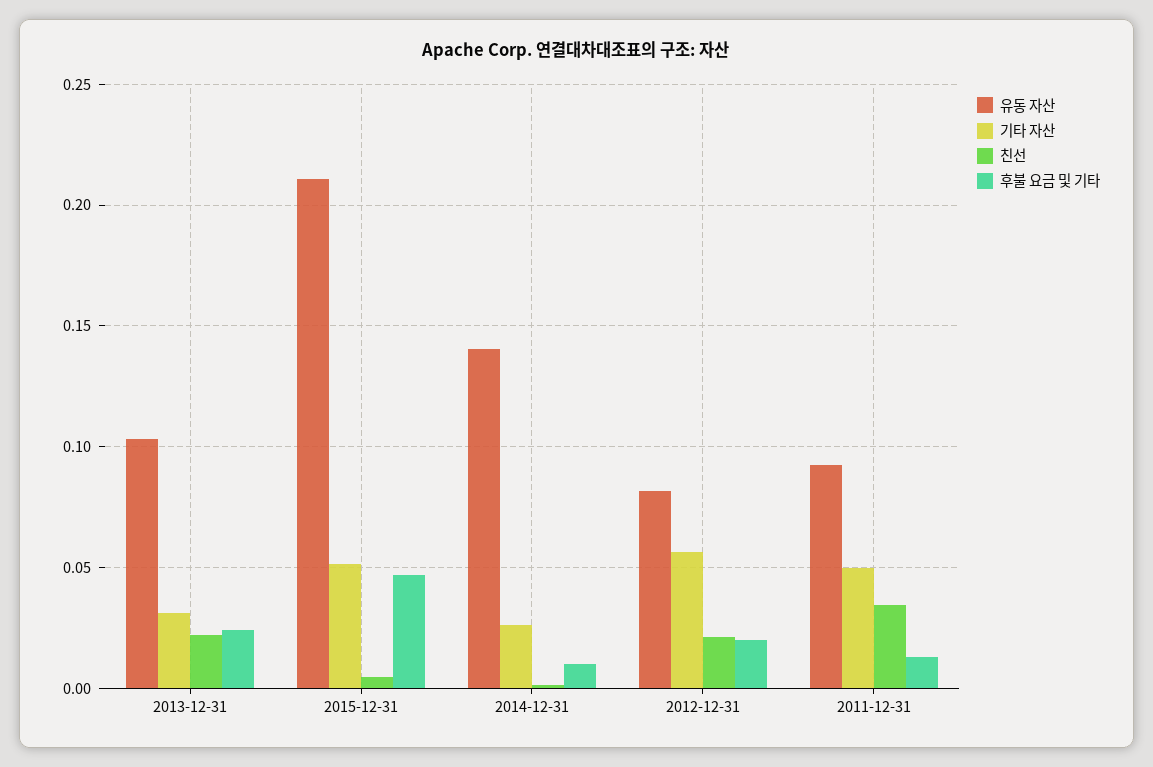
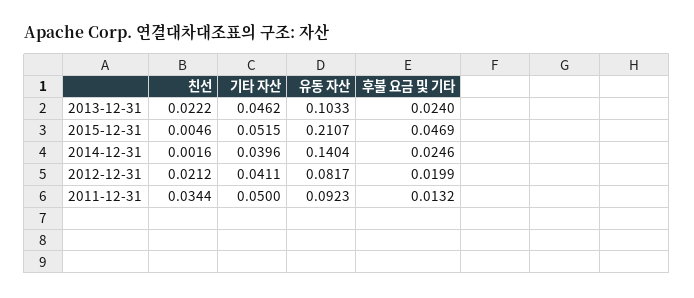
  {
    "유동 자산": {
      "2013-12-31": 0.1033,
      "2015-12-31": 0.2107,
      "2014-12-31": 0.1404,
      "2012-12-31": 0.0817,
      "2011-12-31": 0.0923
    },
    "기타 자산": {
-     "2013-12-31": 0.03,
+     "2013-12-31": 0.0462,
      "2015-12-31": 0.0515,
-     "2014-12-31": 0.025,
+     "2014-12-31": 0.0396,
-     "2012-12-31": 0.055,
+     "2012-12-31": 0.0411,
      "2011-12-31": 0.05
    },
    "친선": {
      "2013-12-31": 0.0222,
      "2015-12-31": 0.0046,
      "2014-12-31": 0.0016,
      "2012-12-31": 0.0212,
      "2011-12-31": 0.0344
    },
    "후불 요금 및 기타": {
      "2013-12-31": 0.024,
      "2015-12-31": 0.0469,
-     "2014-12-31": 0.01,
+     "2014-12-31": 0.0246,
      "2012-12-31": 0.0199,
      "2011-12-31": 0.0132
    }
  }

